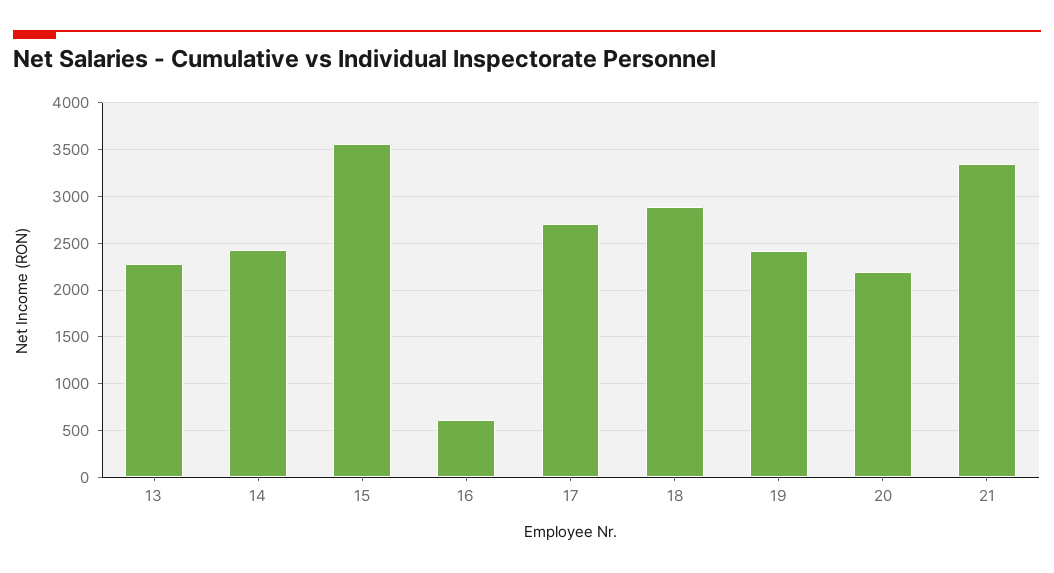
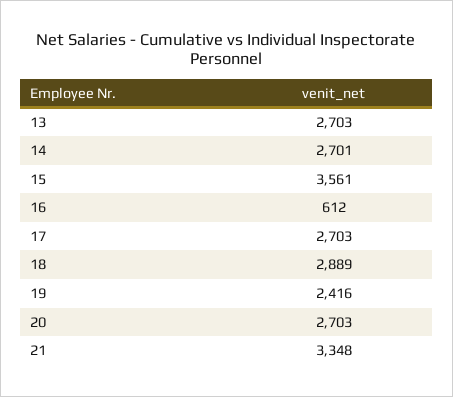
  {
-   "13": 2300,
+   "13": 2703,
-   "14": 2400,
+   "14": 2701,
    "15": 3561,
    "16": 612,
    "17": 2703,
    "18": 2889,
    "19": 2416,
-   "20": 2200,
+   "20": 2703,
    "21": 3348
  }

